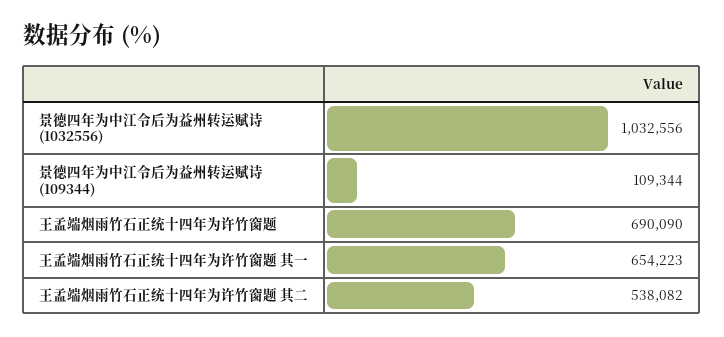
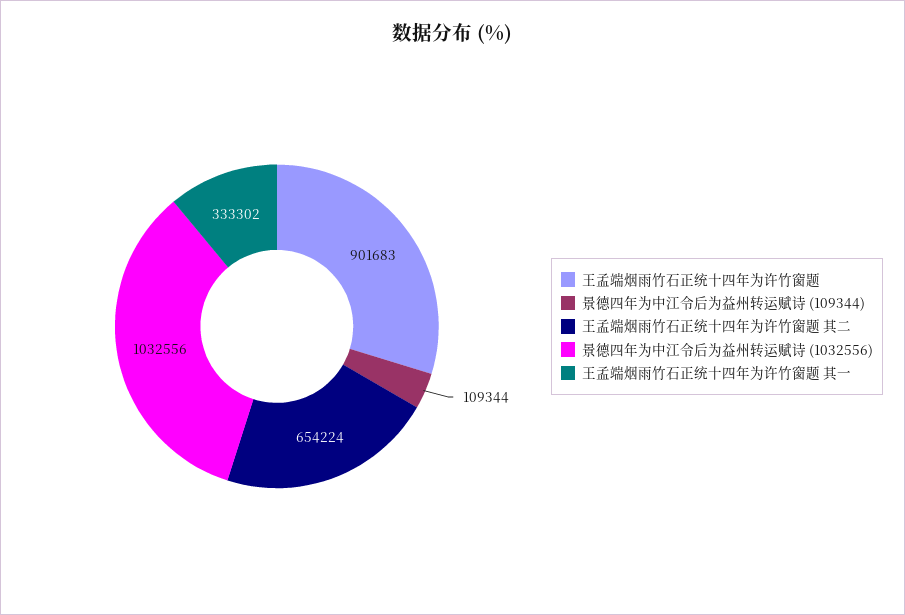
  {
    "景德四年为中江令后为益州转运赋诗 (1032556)": 1032556,
    "景德四年为中江令后为益州转运赋诗 (109344)": 109344,
-   "王孟端烟雨竹石正统十四年为许竹窗题": 690090,
+   "王孟端烟雨竹石正统十四年为许竹窗题": 901683,
-   "王孟端烟雨竹石正统十四年为许竹窗题 其一": 654223,
+   "王孟端烟雨竹石正统十四年为许竹窗题 其一": 333302,
-   "王孟端烟雨竹石正统十四年为许竹窗题 其二": 538082
+   "王孟端烟雨竹石正统十四年为许竹窗题 其二": 654224
  }

